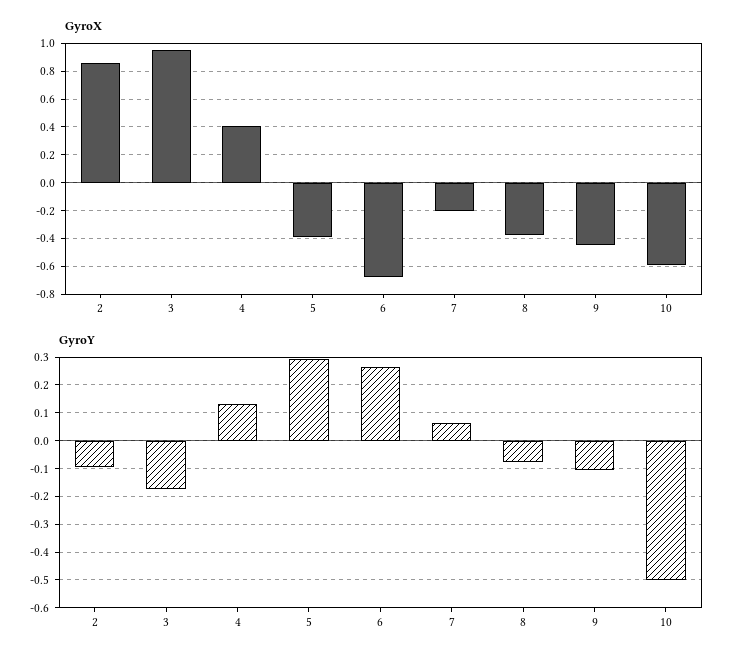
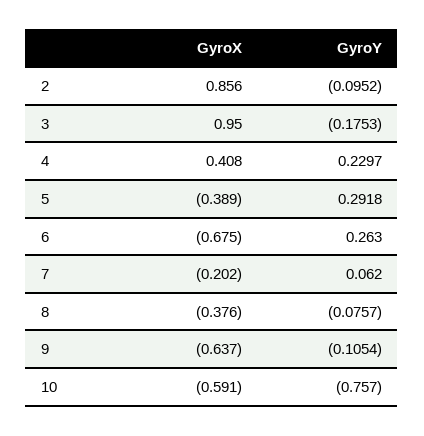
  {
    "GyroX": {
      "2": 0.856,
      "3": 0.95,
      "4": 0.408,
      "5": -0.389,
      "6": -0.675,
      "7": -0.202,
      "8": -0.376,
-     "9": -0.45,
+     "9": -0.637,
      "10": -0.591
    },
    "GyroY": {
      "2": -0.0952,
      "3": -0.1753,
-     "4": 0.125,
+     "4": 0.2297,
      "5": 0.2918,
      "6": 0.263,
      "7": 0.062,
      "8": -0.0757,
      "9": -0.1054,
-     "10": -0.5
+     "10": -0.757
    }
  }

